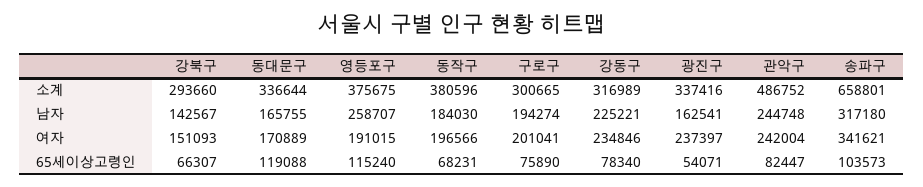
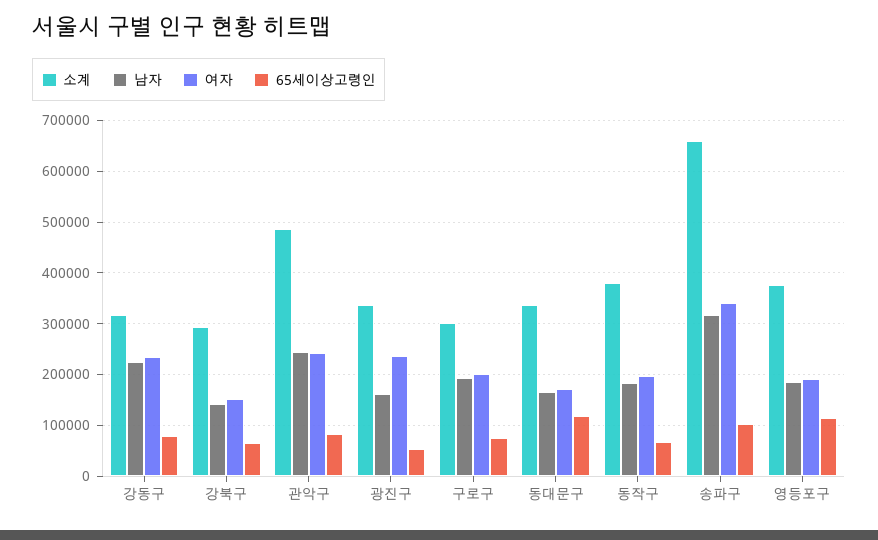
  {
    "소계": {
      "강북구": 293660,
      "동대문구": 336644,
      "영등포구": 375675,
      "동작구": 380596,
      "구로구": 300665,
      "강동구": 316989,
      "광진구": 337416,
      "관악구": 486752,
      "송파구": 658801
    },
    "남자": {
      "강북구": 142567,
      "동대문구": 165755,
-     "영등포구": 258707,
+     "영등포구": 180000,
      "동작구": 184030,
      "구로구": 194274,
      "강동구": 225221,
      "광진구": 162541,
      "관악구": 244748,
      "송파구": 317180
    },
    "여자": {
      "강북구": 151093,
      "동대문구": 170889,
      "영등포구": 191015,
      "동작구": 196566,
      "구로구": 201041,
      "강동구": 234846,
      "광진구": 237397,
      "관악구": 242004,
      "송파구": 341621
    },
    "65세이상고령인": {
      "강북구": 66307,
      "동대문구": 119088,
      "영등포구": 115240,
      "동작구": 68231,
      "구로구": 75890,
      "강동구": 78340,
      "광진구": 54071,
      "관악구": 82447,
      "송파구": 103573
    }
  }

